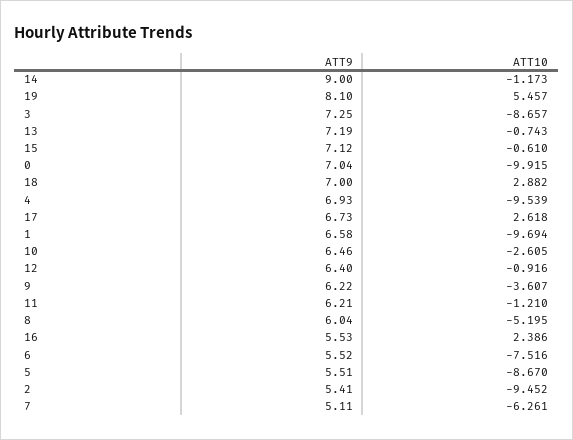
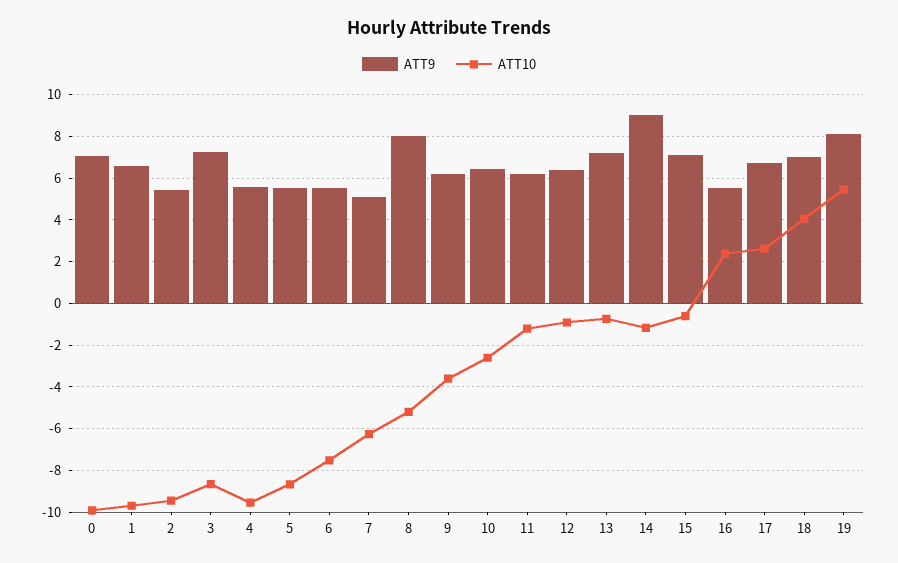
  {
    "ATT9": {
      "14": 9,
      "19": 8.1,
      "3": 7.25,
      "13": 7.19,
      "15": 7.12,
      "0": 7.04,
      "18": 7,
-     "4": 6.93,
+     "4": 5.5,
      "17": 6.73,
      "1": 6.58,
      "10": 6.46,
      "12": 6.4,
      "9": 6.22,
      "11": 6.21,
-     "8": 6.04,
+     "8": 8,
      "16": 5.53,
      "6": 5.52,
      "5": 5.51,
      "2": 5.41,
      "7": 5.11
    },
    "ATT10": {
      "14": -1.173,
      "19": 5.457,
      "3": -8.657,
      "13": -0.743,
      "15": -0.61,
      "0": -9.915,
-     "18": 2.882,
+     "18": 4,
      "4": -9.539,
      "17": 2.618,
      "1": -9.694,
      "10": -2.605,
      "12": -0.916,
      "9": -3.607,
      "11": -1.21,
      "8": -5.195,
      "16": 2.386,
      "6": -7.516,
      "5": -8.67,
      "2": -9.452,
      "7": -6.261
    }
  }

